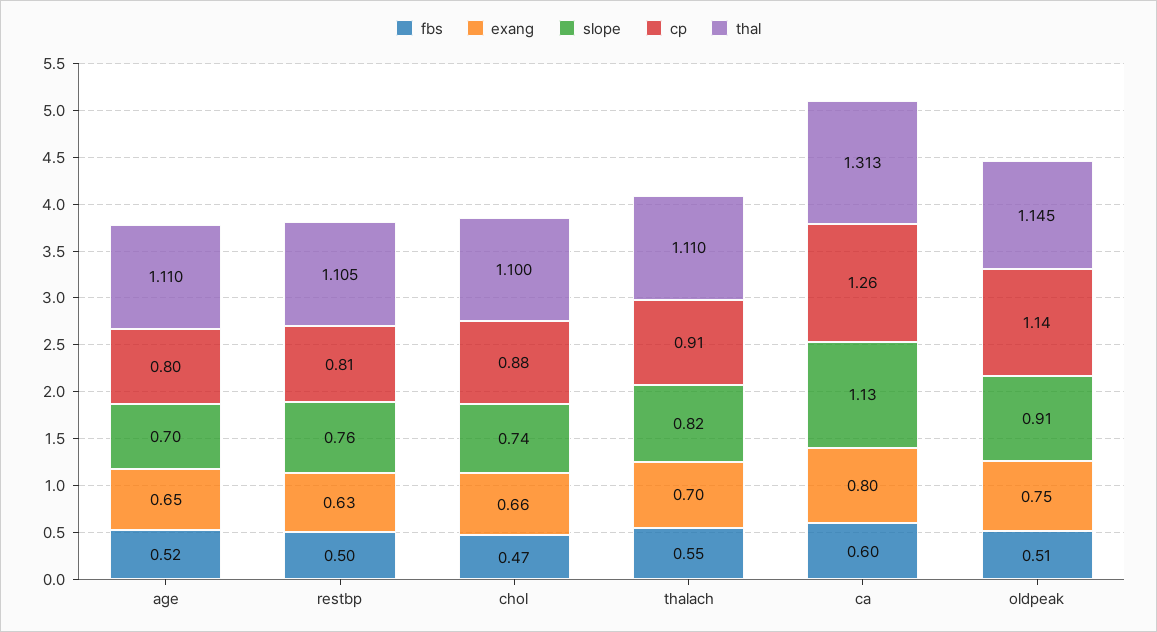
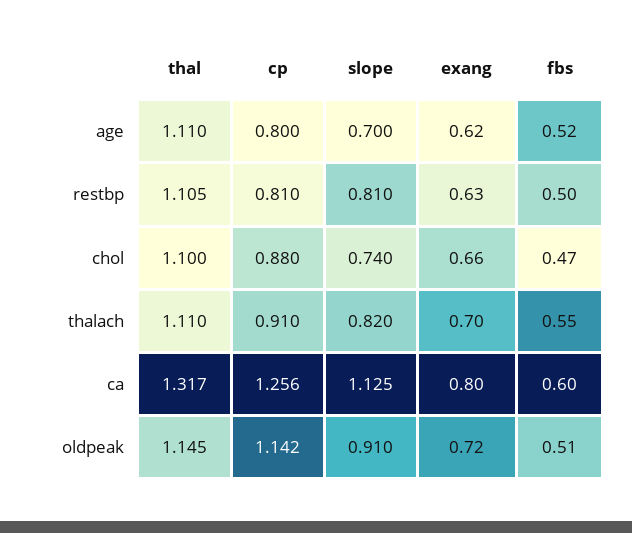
  {
    "fbs": {
      "age": 0.52,
      "restbp": 0.5,
      "chol": 0.47,
      "thalach": 0.55,
      "ca": 0.6,
      "oldpeak": 0.51
    },
    "exang": {
-     "age": 0.65,
+     "age": 0.62,
      "restbp": 0.63,
      "chol": 0.66,
      "thalach": 0.7,
      "ca": 0.8,
-     "oldpeak": 0.75
+     "oldpeak": 0.72
    },
    "slope": {
      "age": 0.7,
-     "restbp": 0.76,
+     "restbp": 0.81,
      "chol": 0.74,
      "thalach": 0.82,
      "ca": 1.125,
      "oldpeak": 0.91
    },
    "cp": {
      "age": 0.8,
      "restbp": 0.81,
      "chol": 0.88,
      "thalach": 0.91,
      "ca": 1.256,
      "oldpeak": 1.142
    },
    "thal": {
      "age": 1.11,
      "restbp": 1.105,
      "chol": 1.1,
      "thalach": 1.11,
-     "ca": 1.313,
+     "ca": 1.317,
      "oldpeak": 1.145
    }
  }

